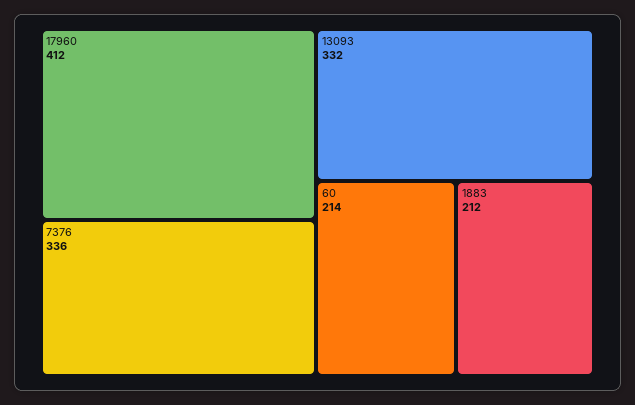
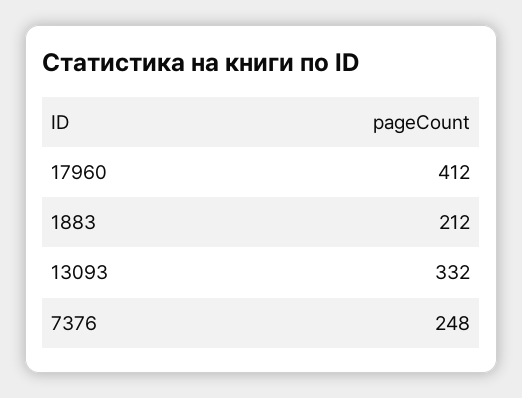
  {
    "17960": 412,
-   "7376": 336,
+   "7376": 248,
    "13093": 332,
-   "60": 214,
    "1883": 212
  }

